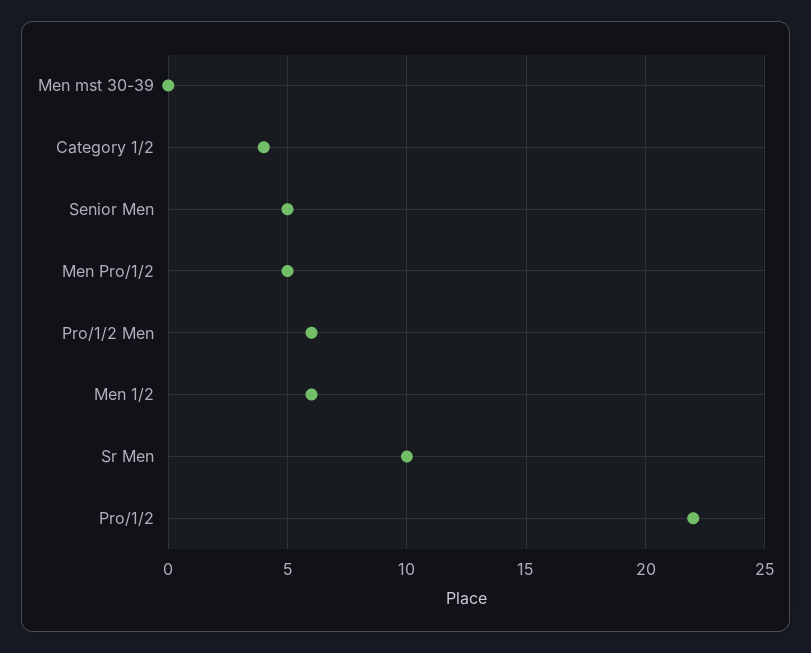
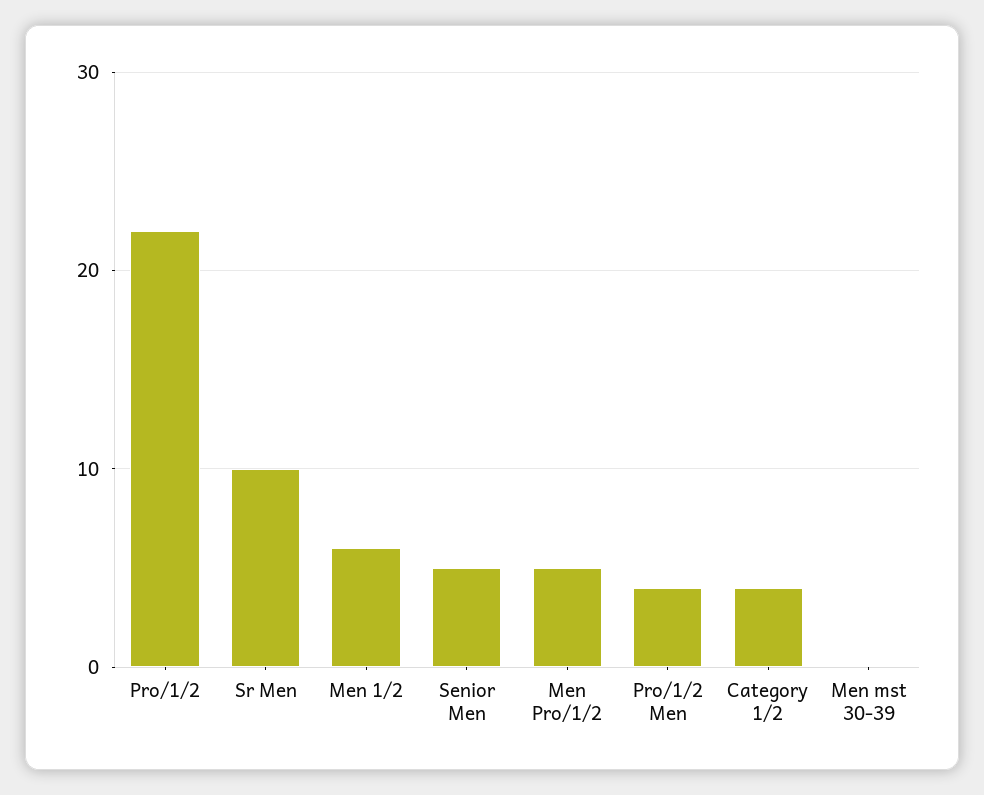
  {
    "Men mst 30-39": 0,
    "Category 1/2": 4,
    "Senior Men": 5,
    "Men Pro/1/2": 5,
-   "Pro/1/2 Men": 6,
+   "Pro/1/2 Men": 4,
    "Men 1/2": 6,
    "Sr Men": 10,
    "Pro/1/2": 22
  }

